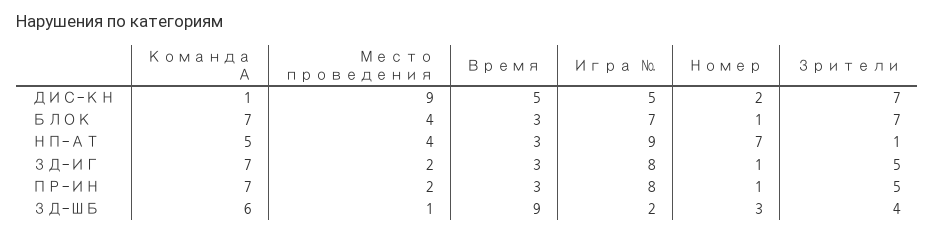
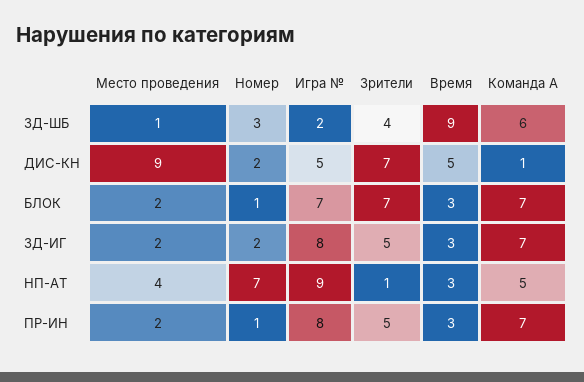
  {
    "Команда А": {
      "ДИС-КН": 1,
      "БЛОК": 7,
      "НП-АТ": 5,
      "ЗД-ИГ": 7,
      "ПР-ИН": 7,
      "ЗД-ШБ": 6
    },
    "Место проведения": {
      "ДИС-КН": 9,
-     "БЛОК": 4,
+     "БЛОК": 2,
      "НП-АТ": 4,
      "ЗД-ИГ": 2,
      "ПР-ИН": 2,
      "ЗД-ШБ": 1
    },
    "Время": {
      "ДИС-КН": 5,
      "БЛОК": 3,
      "НП-АТ": 3,
      "ЗД-ИГ": 3,
      "ПР-ИН": 3,
      "ЗД-ШБ": 9
    },
    "Игра №": {
      "ДИС-КН": 5,
      "БЛОК": 7,
      "НП-АТ": 9,
      "ЗД-ИГ": 8,
      "ПР-ИН": 8,
      "ЗД-ШБ": 2
    },
    "Номер": {
      "ДИС-КН": 2,
      "БЛОК": 1,
      "НП-АТ": 7,
-     "ЗД-ИГ": 1,
+     "ЗД-ИГ": 2,
      "ПР-ИН": 1,
      "ЗД-ШБ": 3
    },
    "Зрители": {
      "ДИС-КН": 7,
      "БЛОК": 7,
      "НП-АТ": 1,
      "ЗД-ИГ": 5,
      "ПР-ИН": 5,
      "ЗД-ШБ": 4
    }
  }

